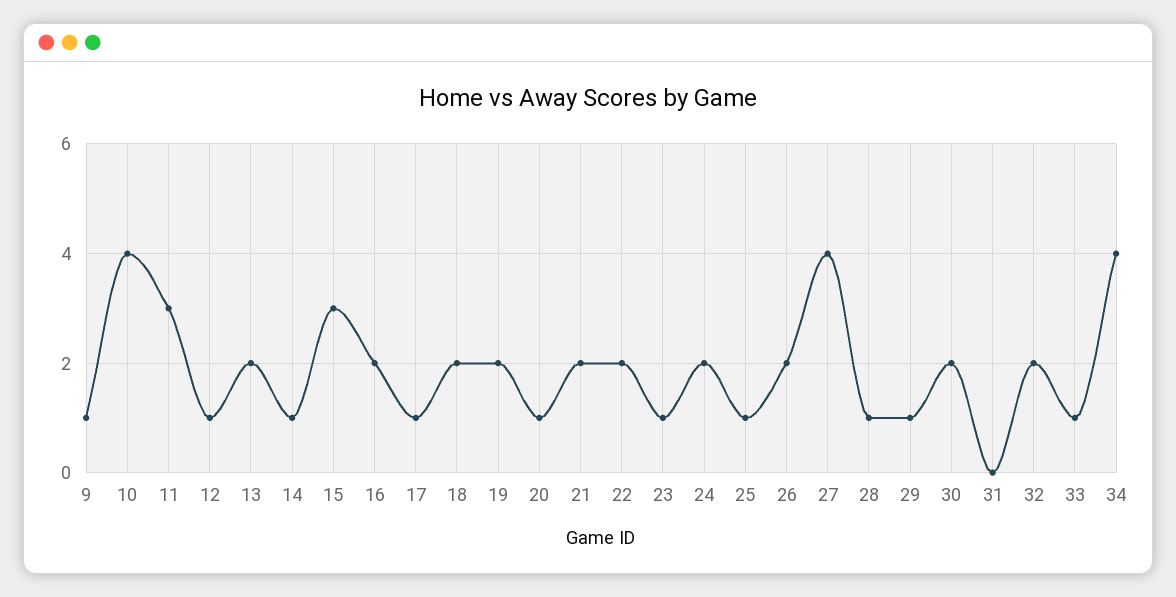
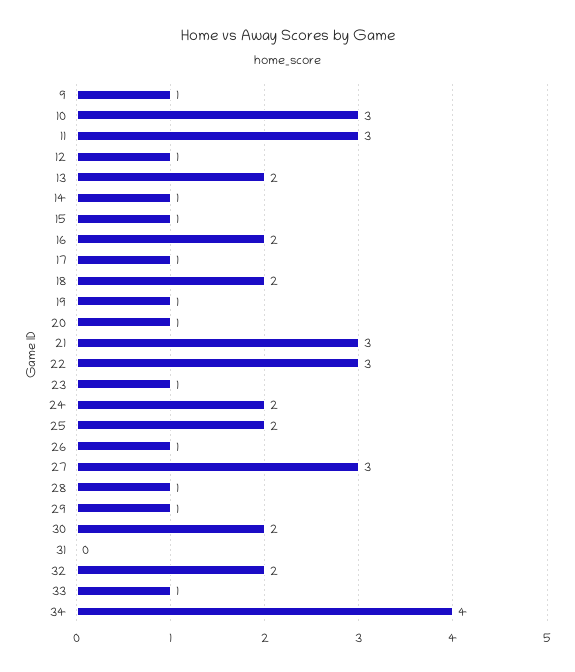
  {
    "9": 1,
-   "10": 4,
+   "10": 3,
    "11": 3,
    "12": 1,
    "13": 2,
    "14": 1,
-   "15": 3,
+   "15": 1,
    "16": 2,
    "17": 1,
    "18": 2,
-   "19": 2,
+   "19": 1,
    "20": 1,
-   "21": 2,
+   "21": 3,
-   "22": 2,
+   "22": 3,
    "23": 1,
    "24": 2,
-   "25": 1,
+   "25": 2,
-   "26": 2,
+   "26": 1,
-   "27": 4,
+   "27": 3,
    "28": 1,
    "29": 1,
    "30": 2,
    "31": 0,
    "32": 2,
    "33": 1,
    "34": 4
  }

